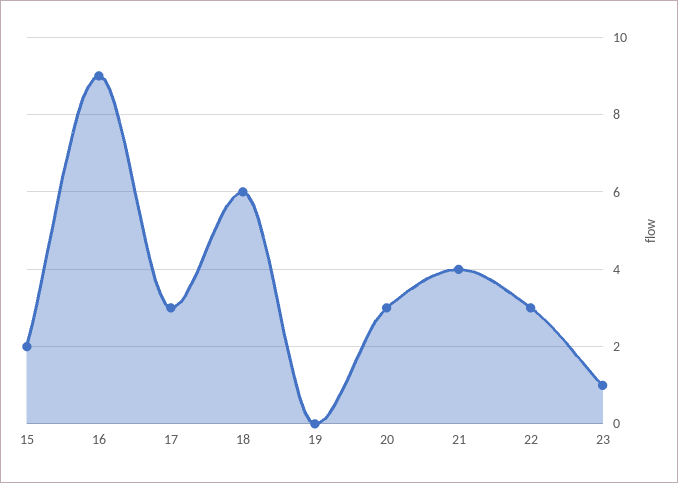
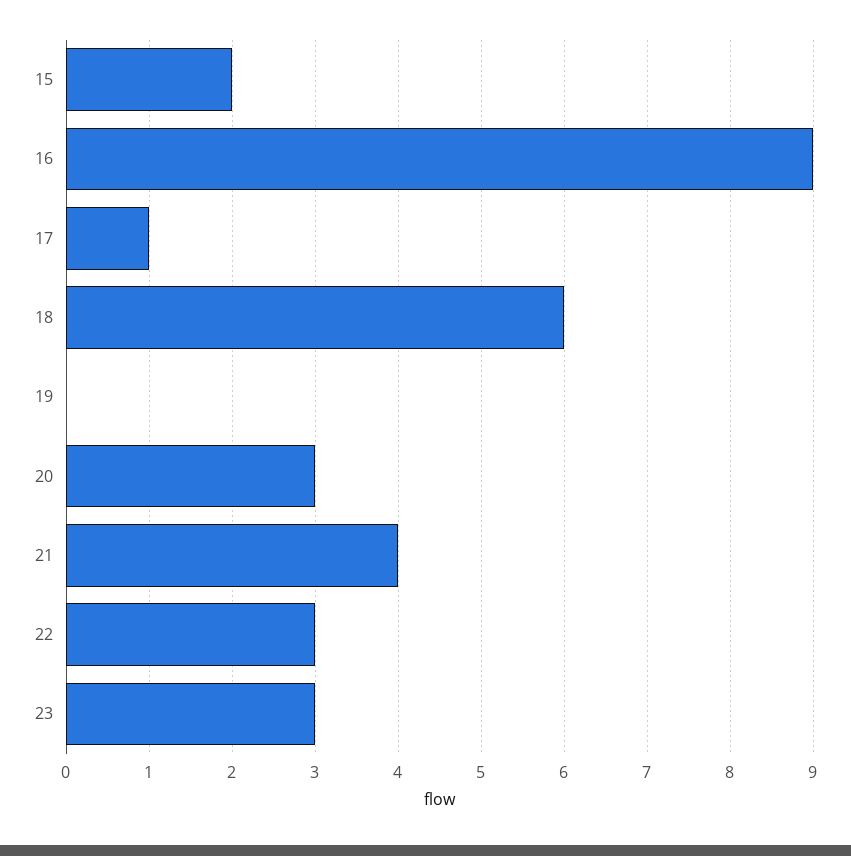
  {
    "15": 2,
    "16": 9,
-   "17": 3,
+   "17": 1,
    "18": 6,
    "19": 0,
    "20": 3,
    "21": 4,
    "22": 3,
-   "23": 1
+   "23": 3
  }

